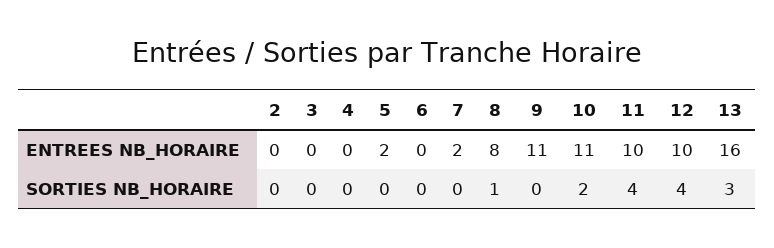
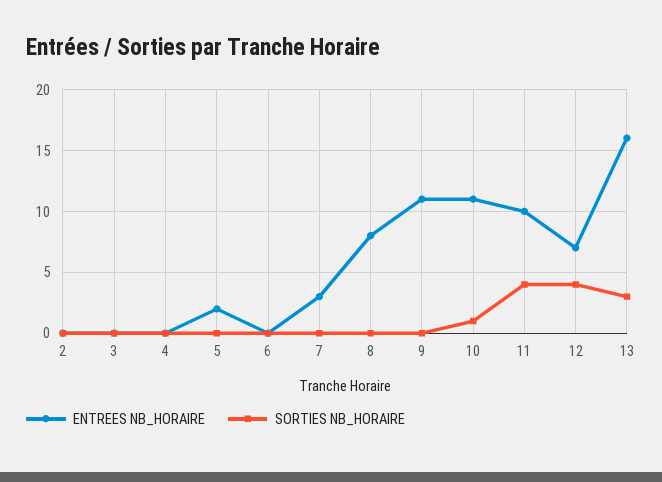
  {
    "ENTREES NB_HORAIRE": {
      "2": 0,
      "3": 0,
      "4": 0,
      "5": 2,
      "6": 0,
-     "7": 2,
+     "7": 3,
      "8": 8,
      "9": 11,
      "10": 11,
      "11": 10,
-     "12": 10,
+     "12": 7,
      "13": 16
    },
    "SORTIES NB_HORAIRE": {
      "2": 0,
      "3": 0,
      "4": 0,
      "5": 0,
      "6": 0,
      "7": 0,
-     "8": 1,
+     "8": 0,
      "9": 0,
-     "10": 2,
+     "10": 1,
      "11": 4,
      "12": 4,
      "13": 3
    }
  }

